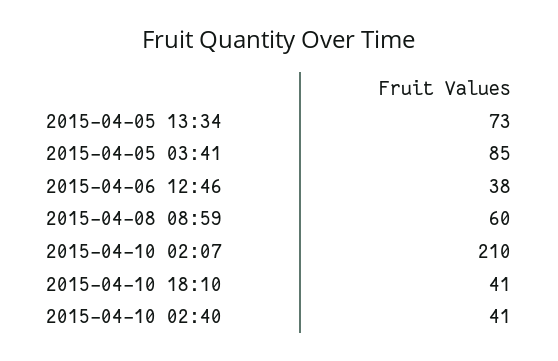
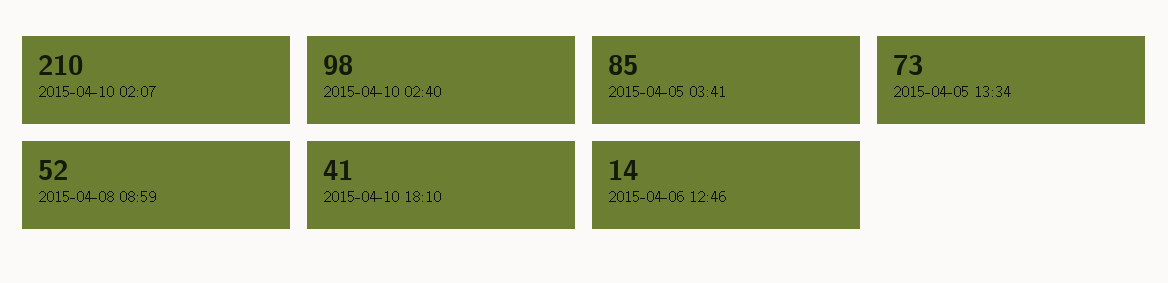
  {
    "2015-04-05 13:34": 73,
    "2015-04-05 03:41": 85,
-   "2015-04-06 12:46": 38,
+   "2015-04-06 12:46": 14,
-   "2015-04-08 08:59": 60,
+   "2015-04-08 08:59": 52,
    "2015-04-10 02:07": 210,
    "2015-04-10 18:10": 41,
-   "2015-04-10 02:40": 41
+   "2015-04-10 02:40": 98
  }

